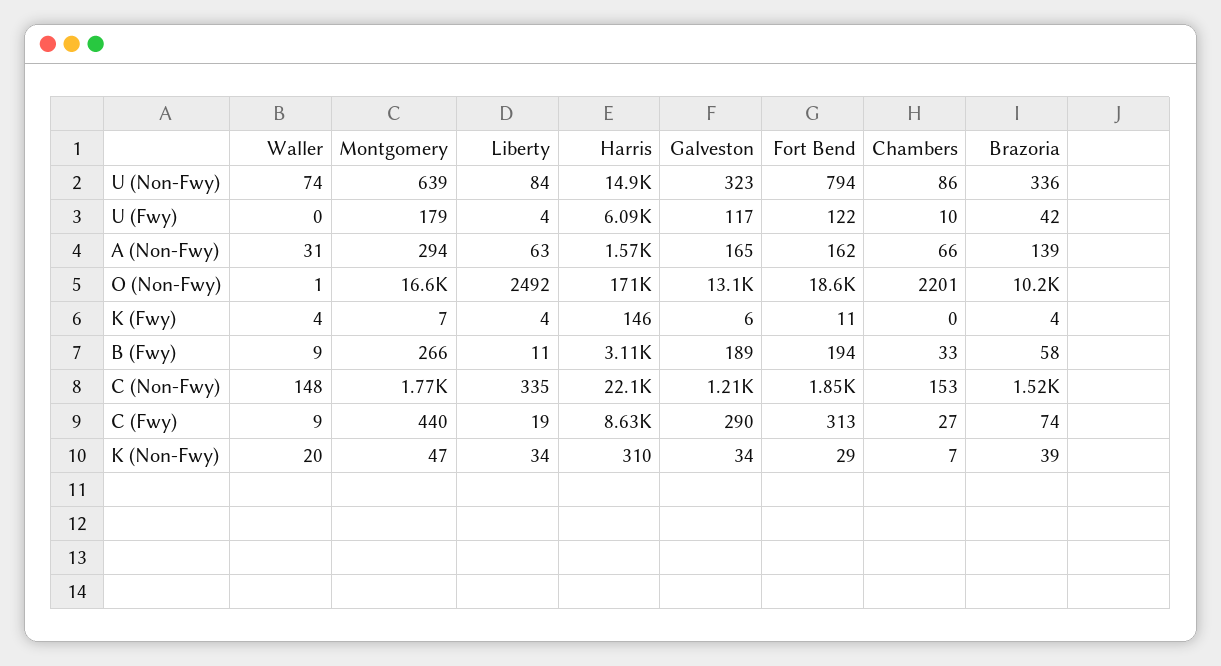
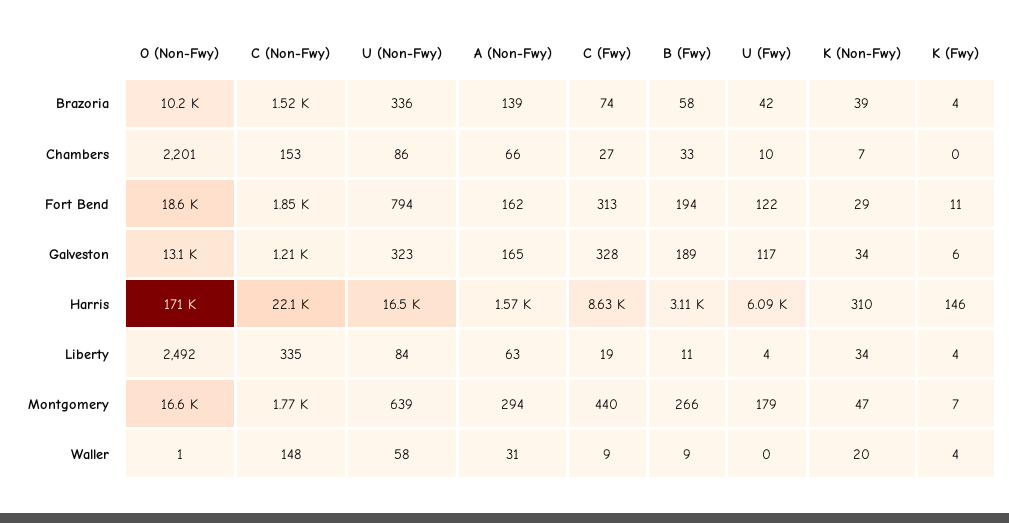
  {
    "Waller": {
-     "U (Non-Fwy)": 74,
+     "U (Non-Fwy)": 58,
      "U (Fwy)": 0,
      "A (Non-Fwy)": 31,
      "O (Non-Fwy)": 1,
      "K (Fwy)": 4,
      "B (Fwy)": 9,
      "C (Non-Fwy)": 148,
      "C (Fwy)": 9,
      "K (Non-Fwy)": 20
    },
    "Montgomery": {
      "U (Non-Fwy)": 639,
      "U (Fwy)": 179,
      "A (Non-Fwy)": 294,
      "O (Non-Fwy)": 16600,
      "K (Fwy)": 7,
      "B (Fwy)": 266,
      "C (Non-Fwy)": 1770,
      "C (Fwy)": 440,
      "K (Non-Fwy)": 47
    },
    "Liberty": {
      "U (Non-Fwy)": 84,
      "U (Fwy)": 4,
      "A (Non-Fwy)": 63,
      "O (Non-Fwy)": 2492,
      "K (Fwy)": 4,
      "B (Fwy)": 11,
      "C (Non-Fwy)": 335,
      "C (Fwy)": 19,
      "K (Non-Fwy)": 34
    },
    "Harris": {
-     "U (Non-Fwy)": 14900,
+     "U (Non-Fwy)": 16500,
      "U (Fwy)": 6090,
      "A (Non-Fwy)": 1570,
      "O (Non-Fwy)": 171000,
      "K (Fwy)": 146,
      "B (Fwy)": 3110,
      "C (Non-Fwy)": 22100,
      "C (Fwy)": 8630,
      "K (Non-Fwy)": 310
    },
    "Galveston": {
      "U (Non-Fwy)": 323,
      "U (Fwy)": 117,
      "A (Non-Fwy)": 165,
      "O (Non-Fwy)": 13100,
      "K (Fwy)": 6,
      "B (Fwy)": 189,
      "C (Non-Fwy)": 1210,
-     "C (Fwy)": 290,
+     "C (Fwy)": 328,
      "K (Non-Fwy)": 34
    },
    "Fort Bend": {
      "U (Non-Fwy)": 794,
      "U (Fwy)": 122,
      "A (Non-Fwy)": 162,
      "O (Non-Fwy)": 18600,
      "K (Fwy)": 11,
      "B (Fwy)": 194,
      "C (Non-Fwy)": 1850,
      "C (Fwy)": 313,
      "K (Non-Fwy)": 29
    },
    "Chambers": {
      "U (Non-Fwy)": 86,
      "U (Fwy)": 10,
      "A (Non-Fwy)": 66,
      "O (Non-Fwy)": 2201,
      "K (Fwy)": 0,
      "B (Fwy)": 33,
      "C (Non-Fwy)": 153,
      "C (Fwy)": 27,
      "K (Non-Fwy)": 7
    },
    "Brazoria": {
      "U (Non-Fwy)": 336,
      "U (Fwy)": 42,
      "A (Non-Fwy)": 139,
      "O (Non-Fwy)": 10200,
      "K (Fwy)": 4,
      "B (Fwy)": 58,
      "C (Non-Fwy)": 1520,
      "C (Fwy)": 74,
      "K (Non-Fwy)": 39
    }
  }

